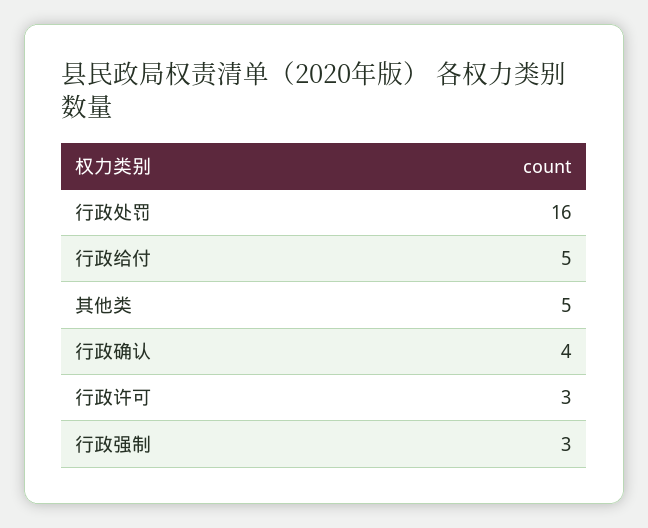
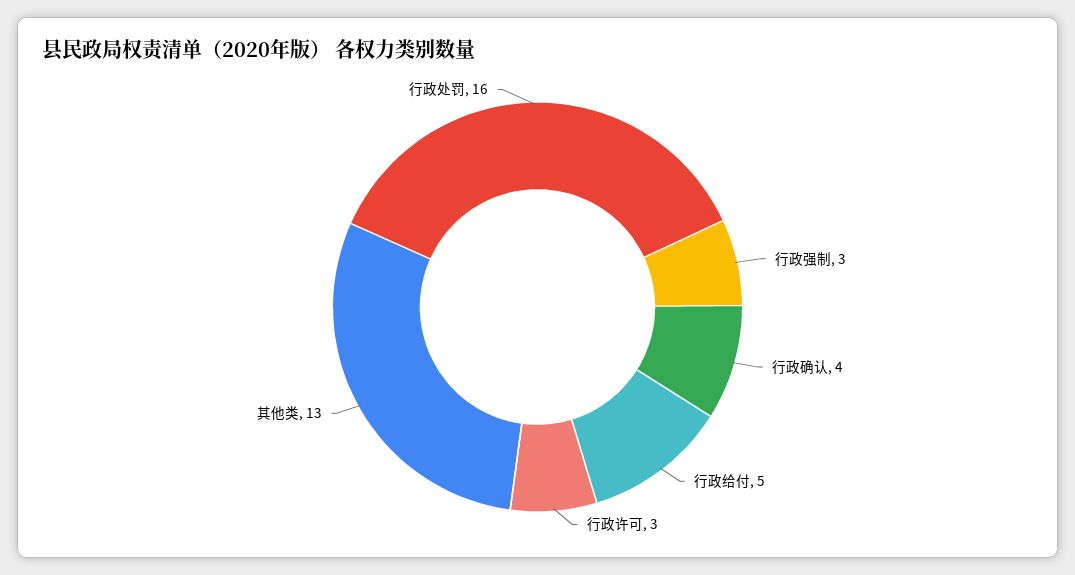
  {
    "行政处罚": 16,
    "行政给付": 5,
-   "其他类": 5,
+   "其他类": 13,
    "行政确认": 4,
    "行政许可": 3,
    "行政强制": 3
  }

